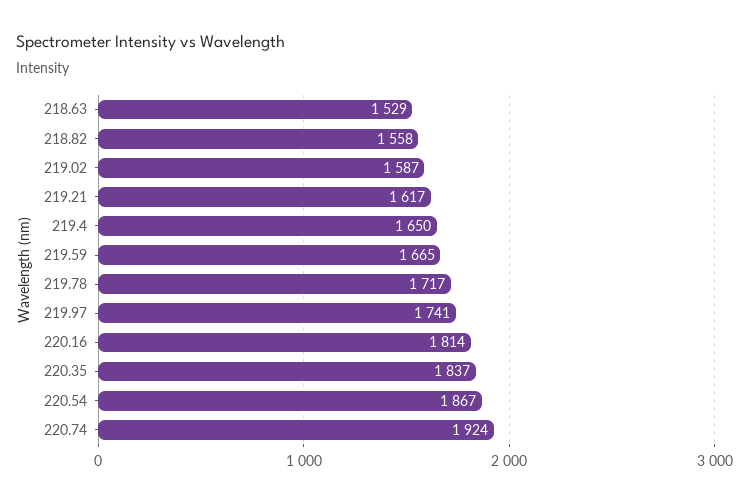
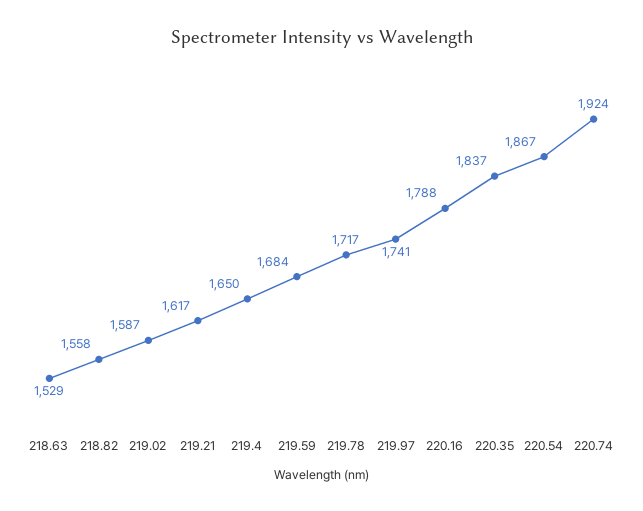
  {
    "218.63": 1529,
    "218.82": 1558,
    "219.02": 1587,
    "219.21": 1617,
    "219.4": 1650,
-   "219.59": 1665,
+   "219.59": 1684,
    "219.78": 1717,
    "219.97": 1741,
-   "220.16": 1814,
+   "220.16": 1788,
    "220.35": 1837,
    "220.54": 1867,
    "220.74": 1924
  }

